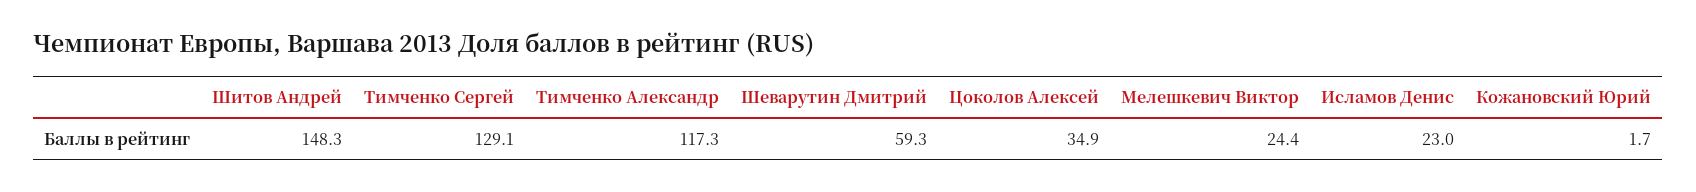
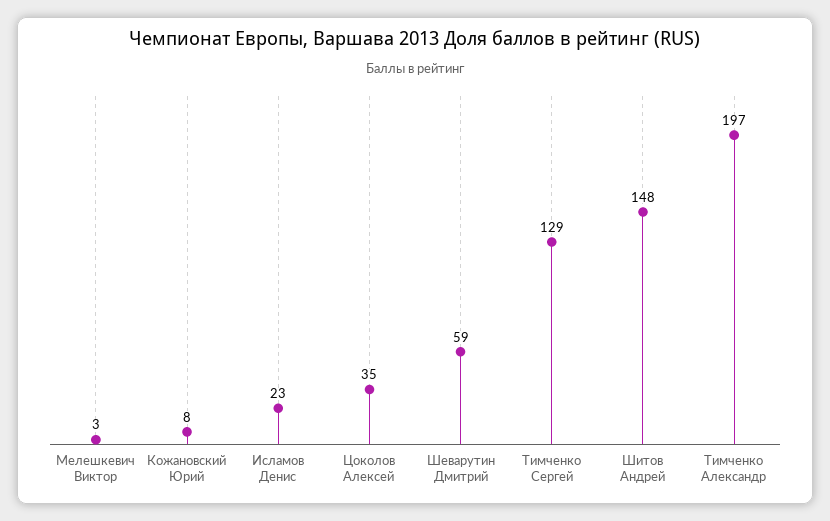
  {
    "Шитов Андрей": 148.3,
    "Тимченко Сергей": 129.1,
-   "Тимченко Александр": 117.3,
+   "Тимченко Александр": 197,
    "Шеварутин Дмитрий": 59.3,
    "Цоколов Алексей": 34.9,
-   "Мелешкевич Виктор": 24.4,
+   "Мелешкевич Виктор": 3,
    "Исламов Денис": 23,
-   "Кожановский Юрий": 1.7
+   "Кожановский Юрий": 8
  }

